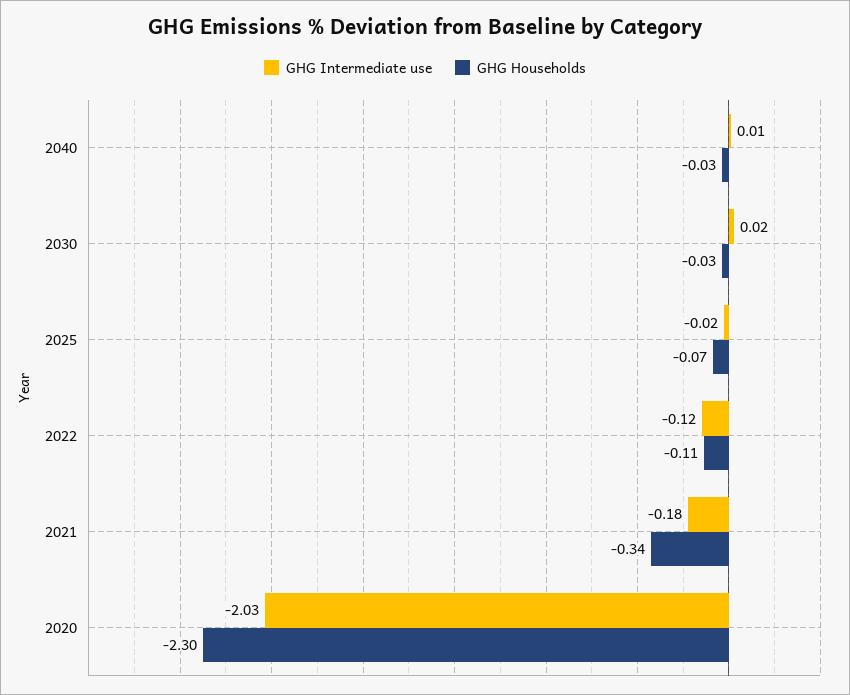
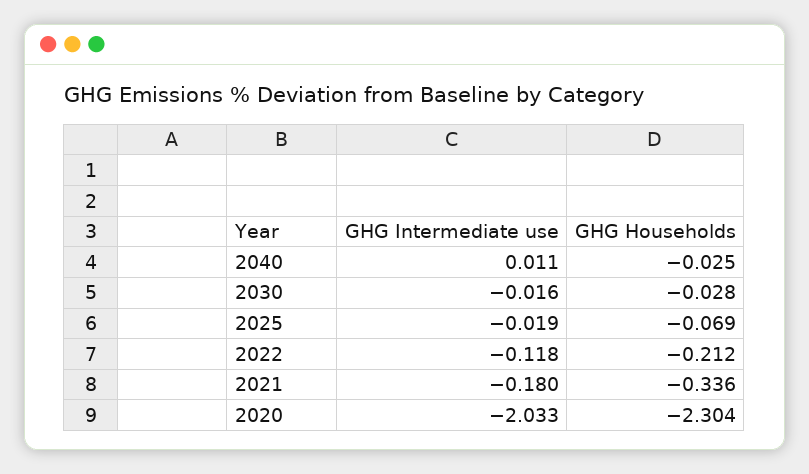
  {
    "GHG Intermediate use": {
      "2040": 0.011,
-     "2030": 0.02,
+     "2030": -0.016,
      "2025": -0.019,
      "2022": -0.118,
      "2021": -0.18,
      "2020": -2.033
    },
    "GHG Households": {
      "2040": -0.025,
      "2030": -0.028,
      "2025": -0.069,
-     "2022": -0.11,
+     "2022": -0.212,
      "2021": -0.336,
      "2020": -2.304
    }
  }

